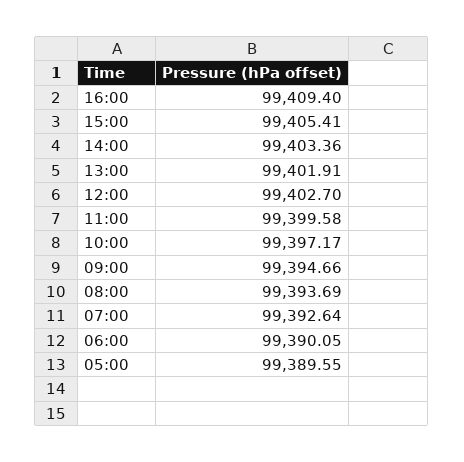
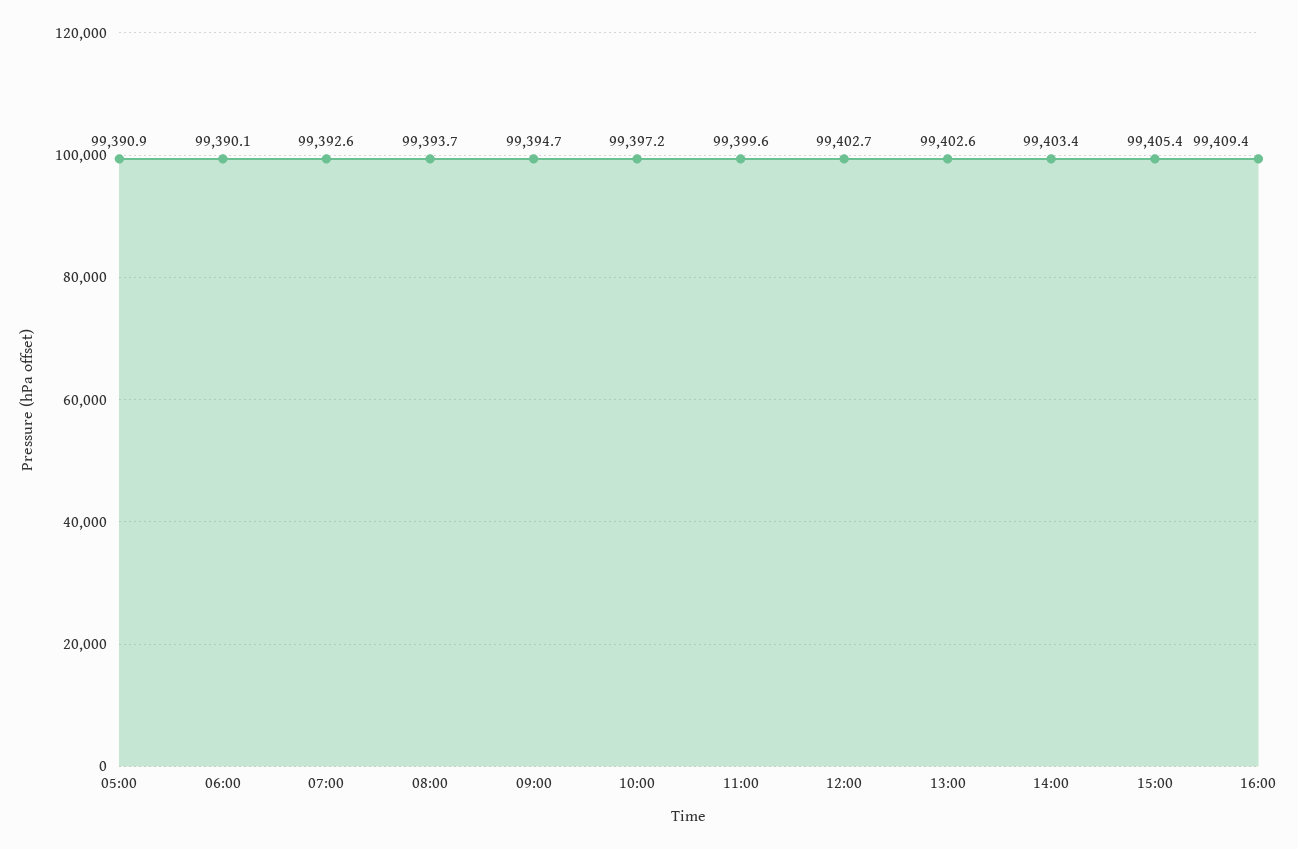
  {
    "16:00": 99409.4,
    "15:00": 99405.41,
    "14:00": 99403.36,
-   "13:00": 99401.91,
+   "13:00": 99402.6,
    "12:00": 99402.7,
    "11:00": 99399.58,
    "10:00": 99397.17,
    "09:00": 99394.66,
    "08:00": 99393.69,
    "07:00": 99392.64,
    "06:00": 99390.05,
-   "05:00": 99389.55
+   "05:00": 99390.9
  }

